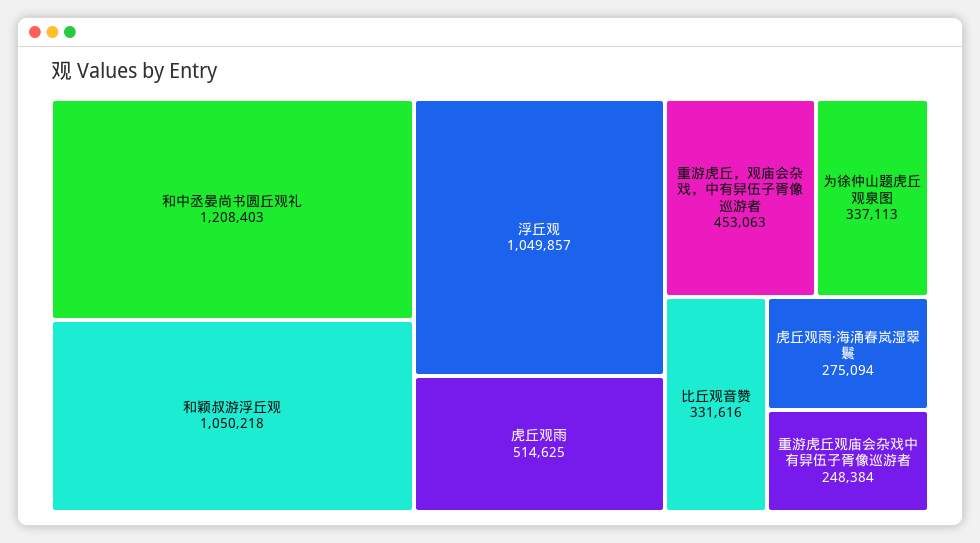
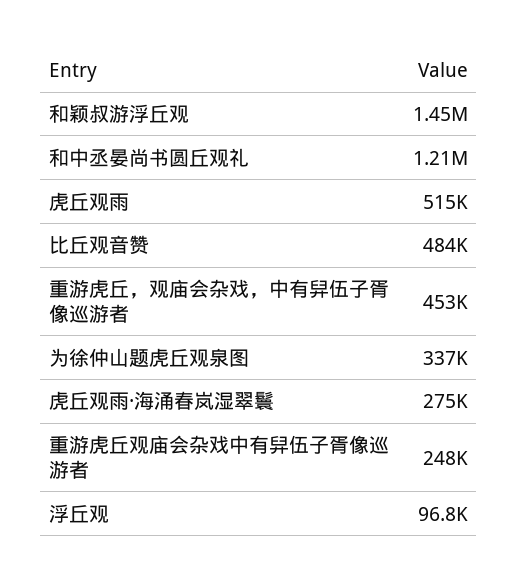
  {
    "和中丞晏尚书圆丘观礼": 1208403,
-   "和颖叔游浮丘观": 1050218,
+   "和颖叔游浮丘观": 1450000,
-   "浮丘观": 1049857,
+   "浮丘观": 96800,
    "虎丘观雨": 514625,
    "重游虎丘，观庙会杂戏，中有舁伍子胥像巡游者": 453063,
    "为徐仲山题虎丘观泉图": 337113,
-   "比丘观音赞": 331616,
+   "比丘观音赞": 484000,
    "虎丘观雨·海涌春岚湿翠鬟": 275094,
    "重游虎丘观庙会杂戏中有舁伍子胥像巡游者": 248384
  }

